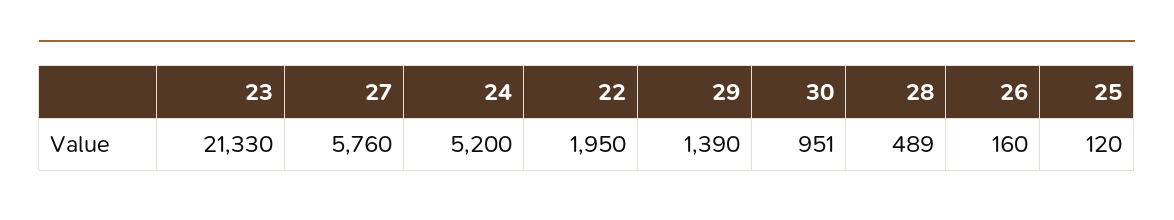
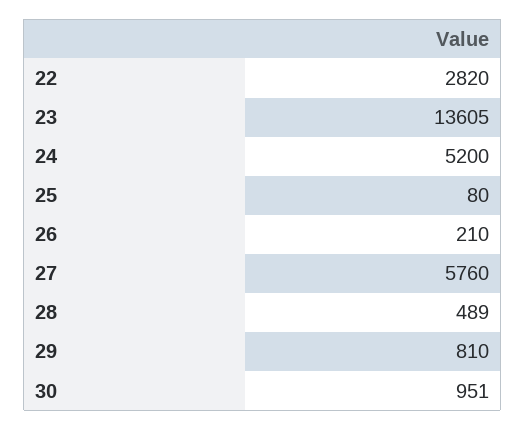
  {
-   "23": 21330,
+   "23": 13605,
    "27": 5760,
    "24": 5200,
-   "22": 1950,
+   "22": 2820,
-   "29": 1390,
+   "29": 810,
    "30": 951,
    "28": 489,
-   "26": 160,
+   "26": 210,
-   "25": 120
+   "25": 80
  }

